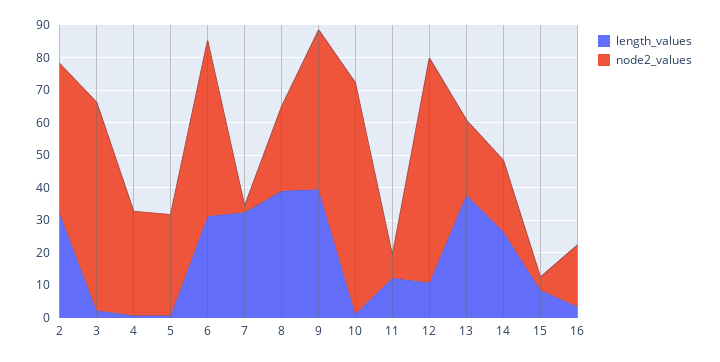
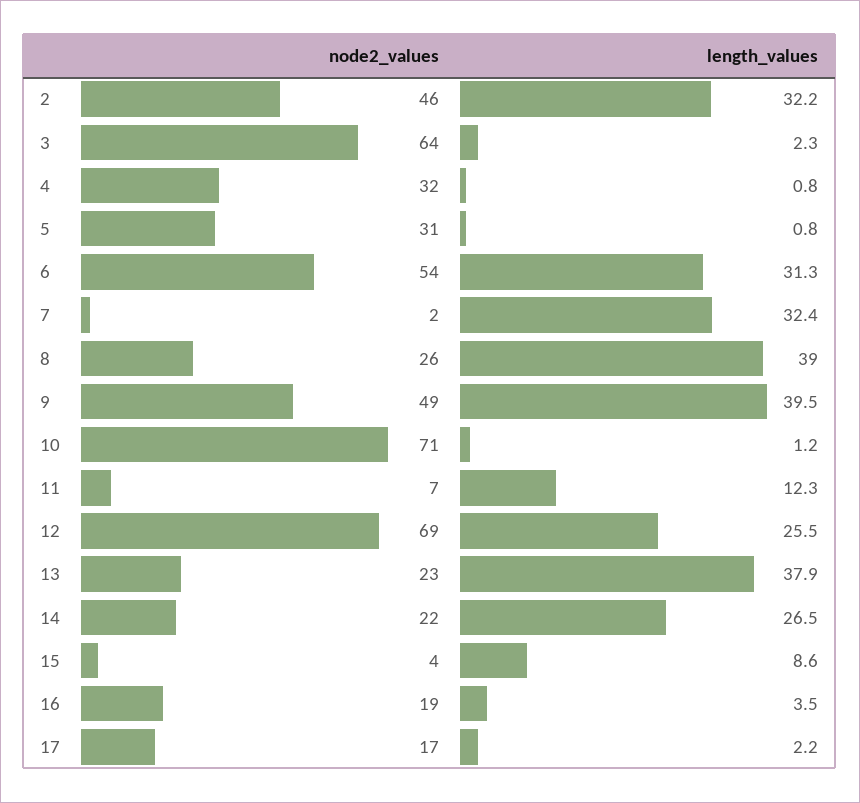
  {
    "length_values": {
      "2": 32.2,
      "3": 2.3,
      "4": 0.8,
      "5": 0.8,
      "6": 31.3,
      "7": 32.4,
      "8": 39,
      "9": 39.5,
      "10": 1.2,
      "11": 12.3,
-     "12": 10,
+     "12": 25.5,
      "13": 37.9,
      "14": 26.5,
      "15": 8.6,
-     "16": 3.5
+     "16": 3.5,
+     "17": 2.2
    },
    "node2_values": {
      "2": 46,
      "3": 64,
      "4": 32,
      "5": 31,
      "6": 54,
      "7": 2,
      "8": 26,
      "9": 49,
      "10": 71,
      "11": 7,
      "12": 69,
      "13": 23,
      "14": 22,
      "15": 4,
-     "16": 19
+     "16": 19,
+     "17": 17
    }
  }

